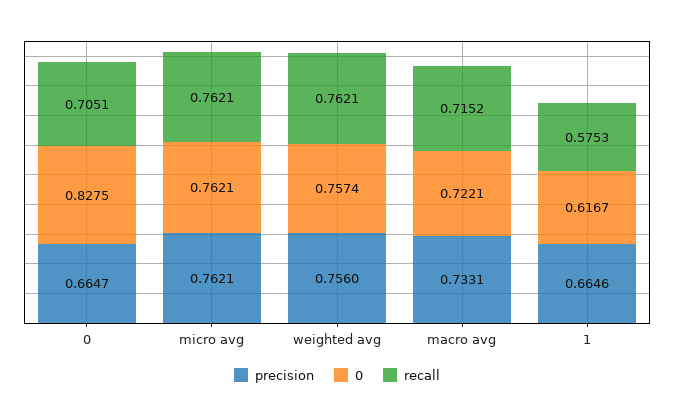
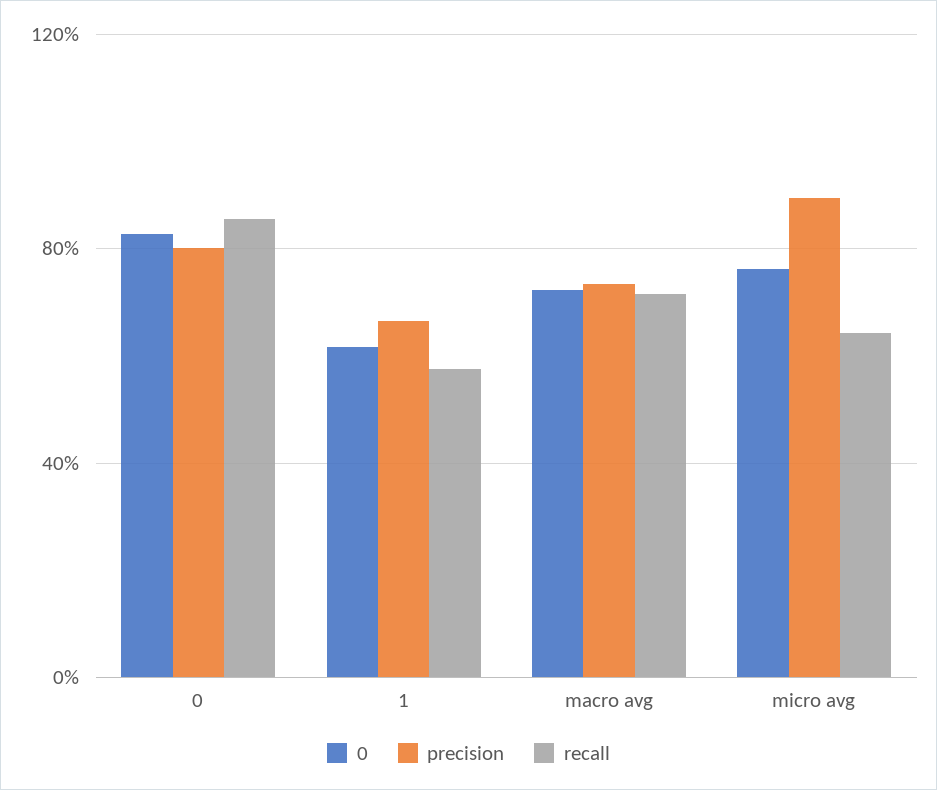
  {
    "precision": {
-     "0": 0.6647,
+     "0": 0.8,
-     "micro avg": 0.7621,
+     "micro avg": 0.9,
-     "weighted avg": 0.756,
      "macro avg": 0.7331,
      "1": 0.6646
    },
    "0": {
      "0": 0.8275,
      "micro avg": 0.7621,
-     "weighted avg": 0.7574,
      "macro avg": 0.7221,
      "1": 0.6167
    },
    "recall": {
-     "0": 0.7051,
+     "0": 0.85,
-     "micro avg": 0.7621,
+     "micro avg": 0.65,
-     "weighted avg": 0.7621,
      "macro avg": 0.7152,
      "1": 0.5753
    }
  }

